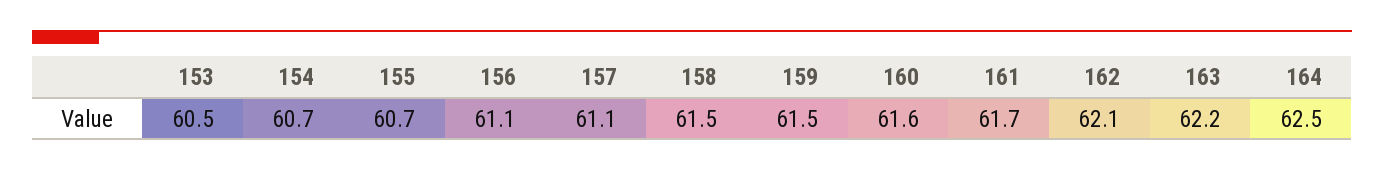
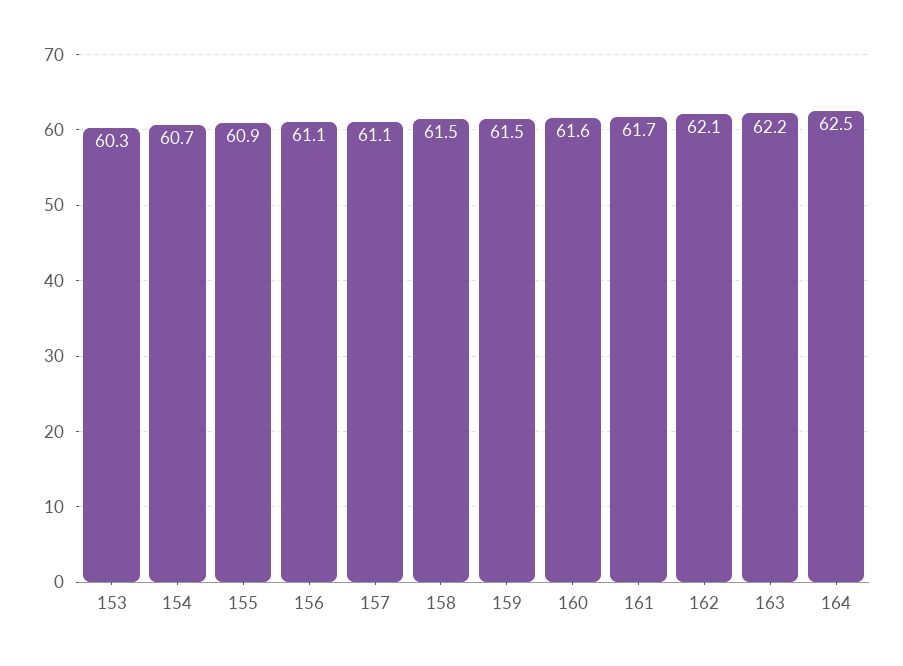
  {
-   "153": 60.5,
+   "153": 60.3,
    "154": 60.7,
-   "155": 60.7,
+   "155": 60.9,
    "156": 61.1,
    "157": 61.1,
    "158": 61.5,
    "159": 61.5,
    "160": 61.6,
    "161": 61.7,
    "162": 62.1,
    "163": 62.2,
    "164": 62.5
  }

